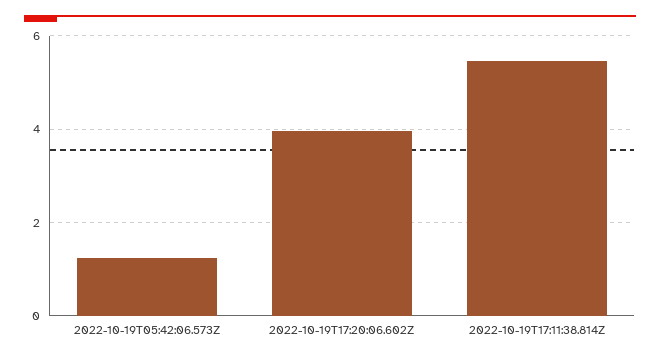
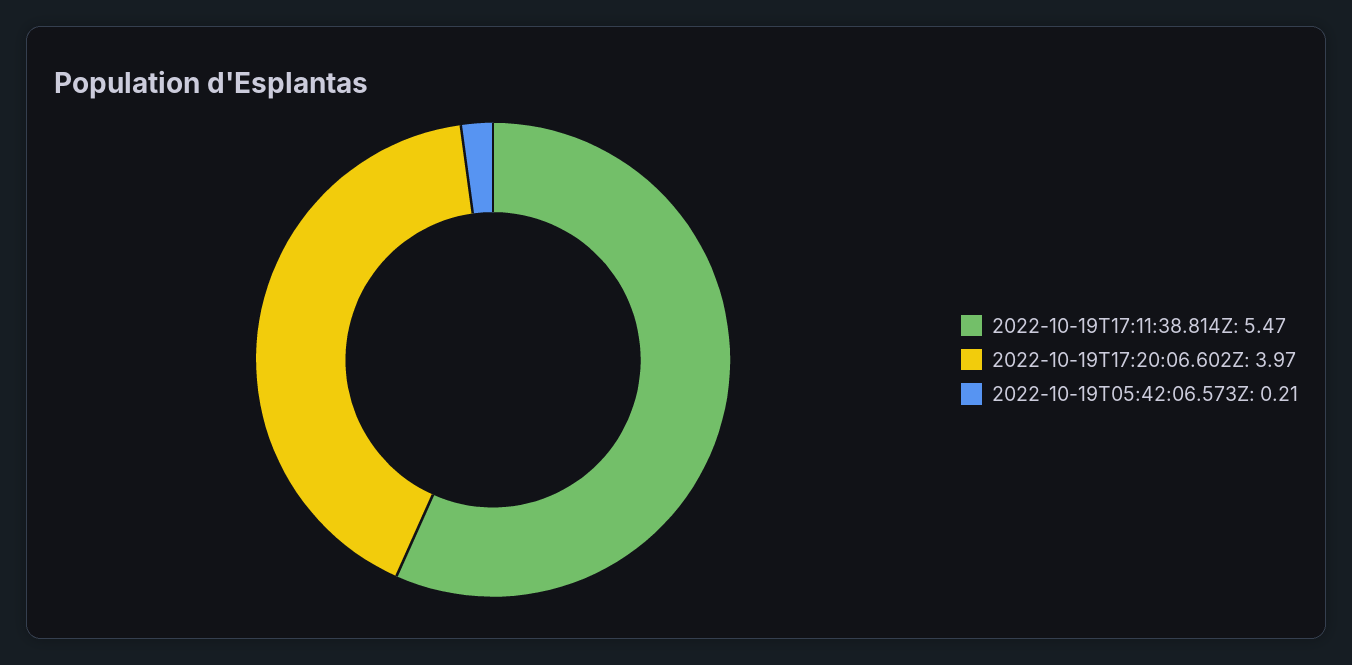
  {
-   "2022-10-19T05:42:06.573Z": 1.2,
+   "2022-10-19T05:42:06.573Z": 0.21,
    "2022-10-19T17:20:06.602Z": 3.97,
    "2022-10-19T17:11:38.814Z": 5.47
  }

